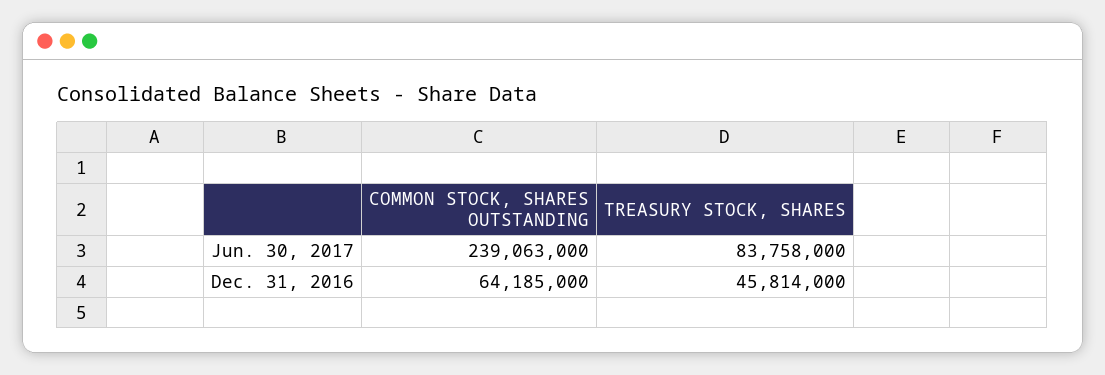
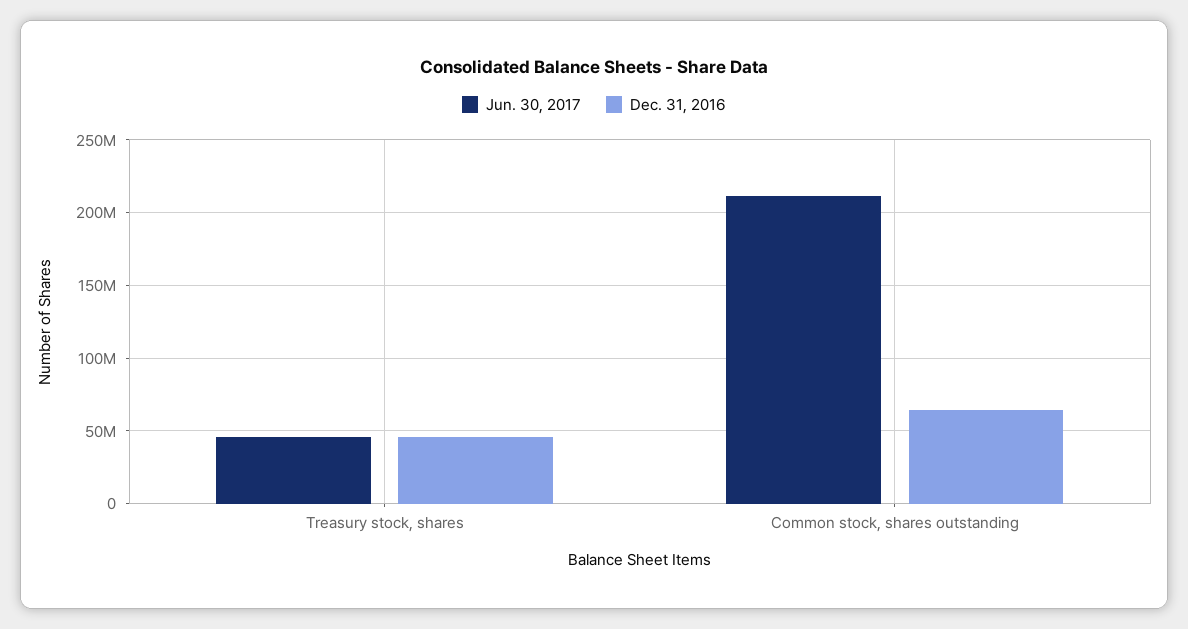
  {
    "Jun. 30, 2017": {
-     "COMMON STOCK, SHARES OUTSTANDING": 239063000,
+     "COMMON STOCK, SHARES OUTSTANDING": 210000000,
-     "TREASURY STOCK, SHARES": 83758000
+     "TREASURY STOCK, SHARES": 45000000
    },
    "Dec. 31, 2016": {
      "COMMON STOCK, SHARES OUTSTANDING": 64185000,
      "TREASURY STOCK, SHARES": 45814000
    }
  }

